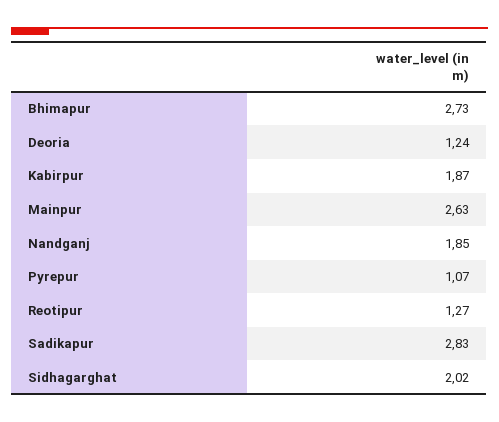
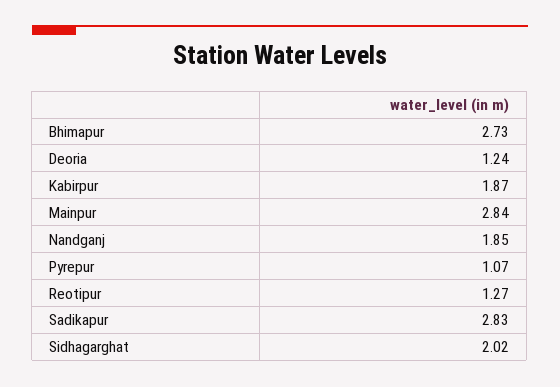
  {
    "Bhimapur": 2.73,
    "Deoria": 1.24,
    "Kabirpur": 1.87,
-   "Mainpur": 2.63,
+   "Mainpur": 2.84,
    "Nandganj": 1.85,
    "Pyrepur": 1.07,
    "Reotipur": 1.27,
    "Sadikapur": 2.83,
    "Sidhagarghat": 2.02
  }

